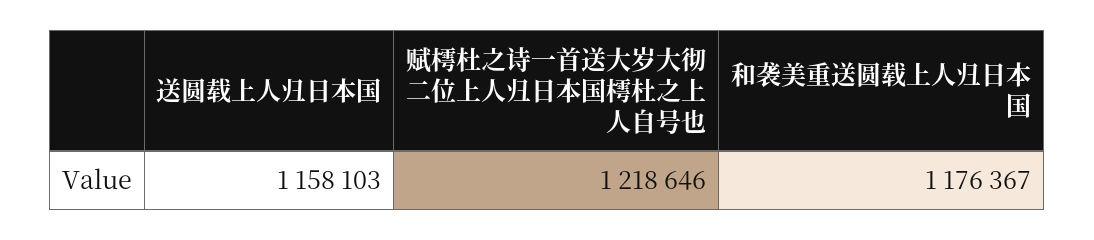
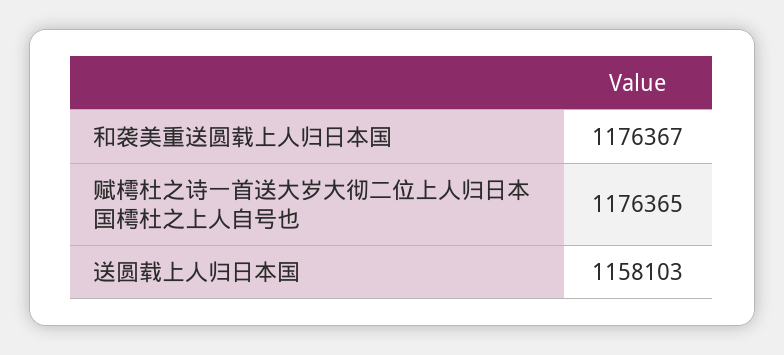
  {
    "送圆载上人归日本国": 1158103,
-   "赋樗杜之诗一首送大岁大彻二位上人归日本国樗杜之上人自号也": 1218646,
+   "赋樗杜之诗一首送大岁大彻二位上人归日本国樗杜之上人自号也": 1176365,
    "和袭美重送圆载上人归日本国": 1176367
  }

